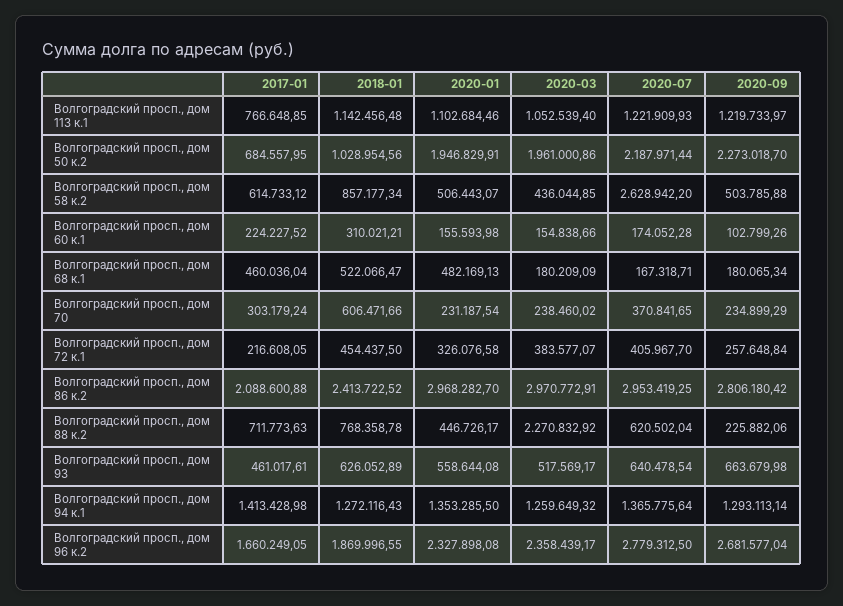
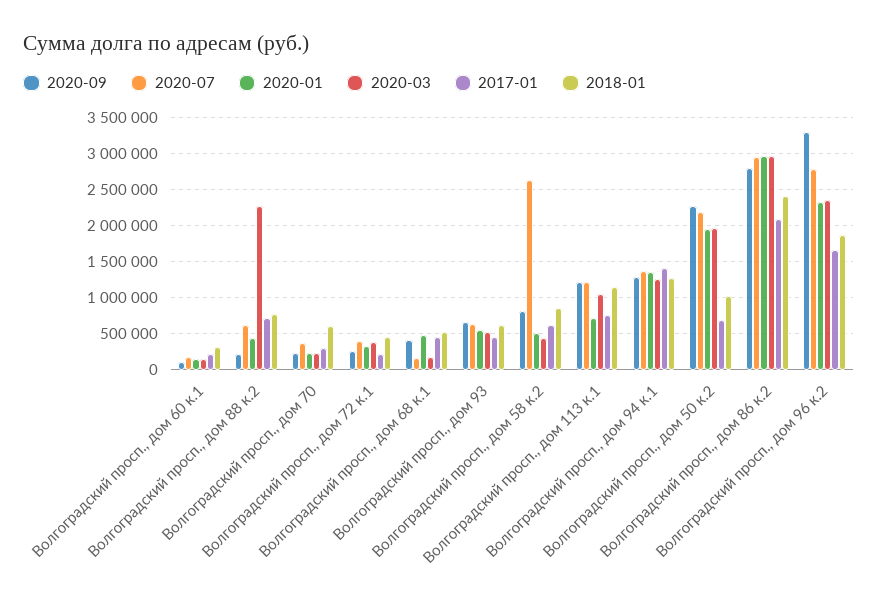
  {
    "2017-01": {
      "Волгоградский просп., дом 113 к.1": 766648.85,
      "Волгоградский просп., дом 50 к.2": 684557.95,
      "Волгоградский просп., дом 58 к.2": 614733.12,
      "Волгоградский просп., дом 60 к.1": 224227.52,
      "Волгоградский просп., дом 68 к.1": 460036.04,
      "Волгоградский просп., дом 70": 303179.24,
      "Волгоградский просп., дом 72 к.1": 216608.05,
      "Волгоградский просп., дом 86 к.2": 2088600.88,
      "Волгоградский просп., дом 88 к.2": 711773.63,
      "Волгоградский просп., дом 93": 461017.61,
      "Волгоградский просп., дом 94 к.1": 1413428.98,
      "Волгоградский просп., дом 96 к.2": 1660249.05
    },
    "2018-01": {
      "Волгоградский просп., дом 113 к.1": 1142456.48,
      "Волгоградский просп., дом 50 к.2": 1028954.56,
      "Волгоградский просп., дом 58 к.2": 857177.34,
      "Волгоградский просп., дом 60 к.1": 310021.21,
      "Волгоградский просп., дом 68 к.1": 522066.47,
      "Волгоградский просп., дом 70": 606471.66,
      "Волгоградский просп., дом 72 к.1": 454437.5,
      "Волгоградский просп., дом 86 к.2": 2413722.52,
      "Волгоградский просп., дом 88 к.2": 768358.78,
      "Волгоградский просп., дом 93": 626052.89,
      "Волгоградский просп., дом 94 к.1": 1272116.43,
      "Волгоградский просп., дом 96 к.2": 1869996.55
    },
    "2020-01": {
-     "Волгоградский просп., дом 113 к.1": 1102684.46,
+     "Волгоградский просп., дом 113 к.1": 700000,
      "Волгоградский просп., дом 50 к.2": 1946829.91,
      "Волгоградский просп., дом 58 к.2": 506443.07,
      "Волгоградский просп., дом 60 к.1": 155593.98,
      "Волгоградский просп., дом 68 к.1": 482169.13,
      "Волгоградский просп., дом 70": 231187.54,
      "Волгоградский просп., дом 72 к.1": 326076.58,
      "Волгоградский просп., дом 86 к.2": 2968282.7,
      "Волгоградский просп., дом 88 к.2": 446726.17,
      "Волгоградский просп., дом 93": 558644.08,
      "Волгоградский просп., дом 94 к.1": 1353285.5,
      "Волгоградский просп., дом 96 к.2": 2327898.08
    },
    "2020-03": {
      "Волгоградский просп., дом 113 к.1": 1052539.4,
      "Волгоградский просп., дом 50 к.2": 1961000.86,
      "Волгоградский просп., дом 58 к.2": 436044.85,
      "Волгоградский просп., дом 60 к.1": 154838.66,
      "Волгоградский просп., дом 68 к.1": 180209.09,
      "Волгоградский просп., дом 70": 238460.02,
      "Волгоградский просп., дом 72 к.1": 383577.07,
      "Волгоградский просп., дом 86 к.2": 2970772.91,
      "Волгоградский просп., дом 88 к.2": 2270832.92,
      "Волгоградский просп., дом 93": 517569.17,
      "Волгоградский просп., дом 94 к.1": 1259649.32,
      "Волгоградский просп., дом 96 к.2": 2358439.17
    },
    "2020-07": {
      "Волгоградский просп., дом 113 к.1": 1221909.93,
      "Волгоградский просп., дом 50 к.2": 2187971.44,
      "Волгоградский просп., дом 58 к.2": 2628942.2,
      "Волгоградский просп., дом 60 к.1": 174052.28,
      "Волгоградский просп., дом 68 к.1": 167318.71,
      "Волгоградский просп., дом 70": 370841.65,
      "Волгоградский просп., дом 72 к.1": 405967.7,
      "Волгоградский просп., дом 86 к.2": 2953419.25,
      "Волгоградский просп., дом 88 к.2": 620502.04,
      "Волгоградский просп., дом 93": 640478.54,
      "Волгоградский просп., дом 94 к.1": 1365775.64,
      "Волгоградский просп., дом 96 к.2": 2779312.5
    },
    "2020-09": {
      "Волгоградский просп., дом 113 к.1": 1219733.97,
      "Волгоградский просп., дом 50 к.2": 2273018.7,
-     "Волгоградский просп., дом 58 к.2": 503785.88,
+     "Волгоградский просп., дом 58 к.2": 800000,
      "Волгоградский просп., дом 60 к.1": 102799.26,
-     "Волгоградский просп., дом 68 к.1": 180065.34,
+     "Волгоградский просп., дом 68 к.1": 400000,
      "Волгоградский просп., дом 70": 234899.29,
      "Волгоградский просп., дом 72 к.1": 257648.84,
      "Волгоградский просп., дом 86 к.2": 2806180.42,
      "Волгоградский просп., дом 88 к.2": 225882.06,
      "Волгоградский просп., дом 93": 663679.98,
      "Волгоградский просп., дом 94 к.1": 1293113.14,
-     "Волгоградский просп., дом 96 к.2": 2681577.04
+     "Волгоградский просп., дом 96 к.2": 3300000
    }
  }

